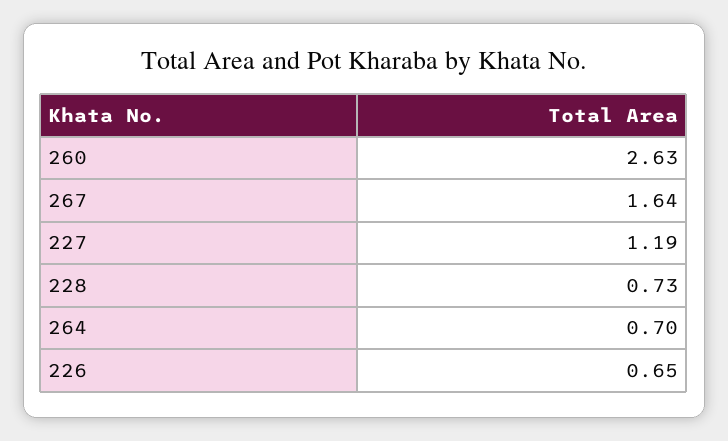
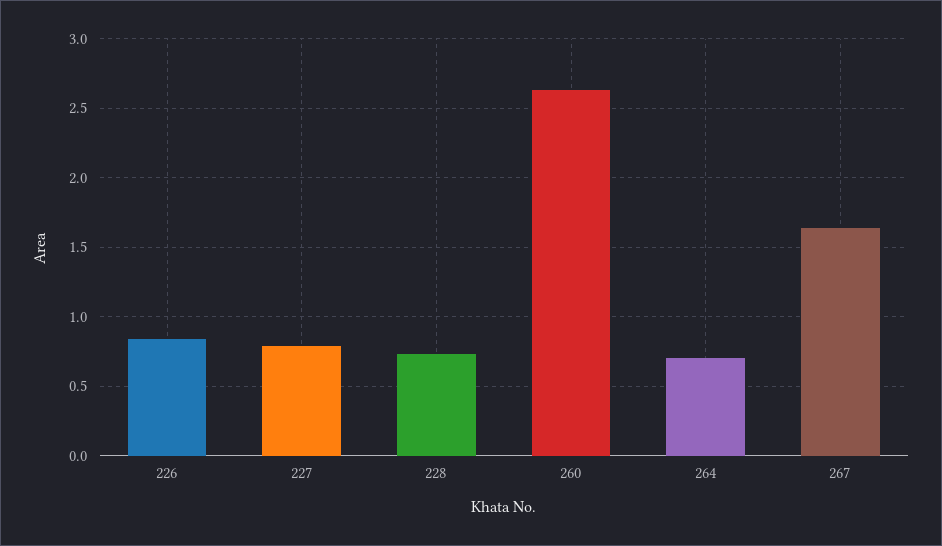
  {
    "260": 2.63,
    "267": 1.64,
-   "227": 1.19,
+   "227": 0.8,
    "228": 0.73,
    "264": 0.7,
-   "226": 0.65
+   "226": 0.85
  }

